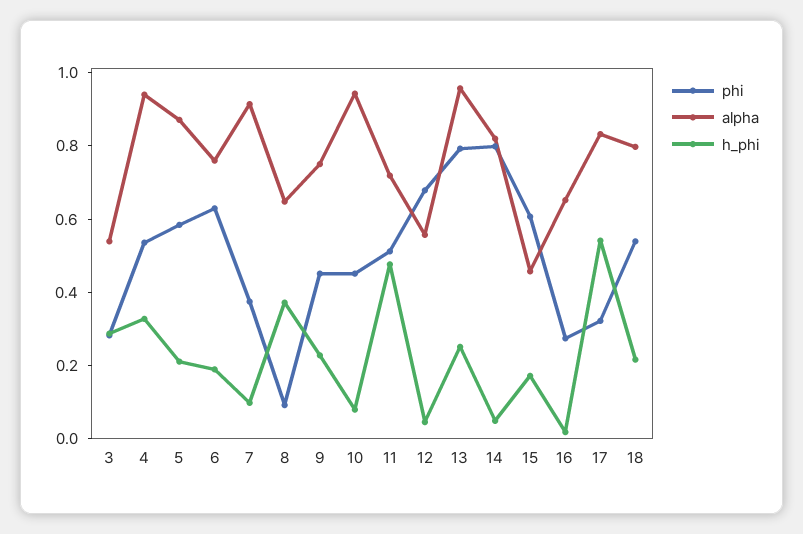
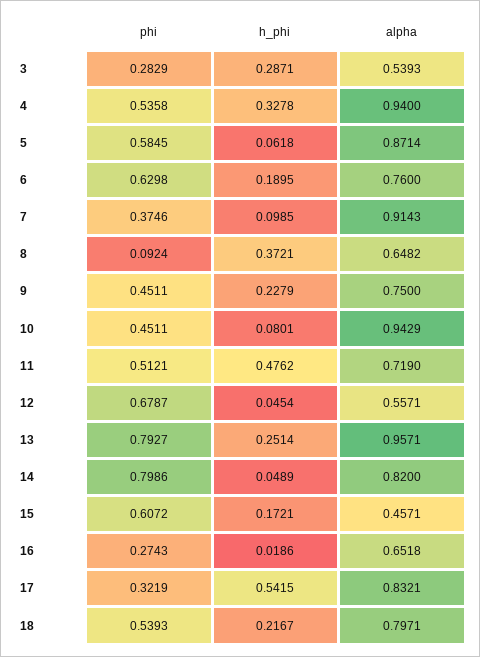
  {
    "phi": {
      "3": 0.2829,
      "4": 0.5358,
      "5": 0.5845,
      "6": 0.6298,
      "7": 0.3746,
      "8": 0.0924,
      "9": 0.4511,
      "10": 0.4511,
      "11": 0.5121,
      "12": 0.6787,
      "13": 0.7927,
      "14": 0.7986,
      "15": 0.6072,
      "16": 0.2743,
      "17": 0.3219,
      "18": 0.5393
    },
    "alpha": {
      "3": 0.5393,
      "4": 0.94,
      "5": 0.8714,
      "6": 0.76,
      "7": 0.9143,
      "8": 0.6482,
      "9": 0.75,
      "10": 0.9429,
      "11": 0.719,
      "12": 0.5571,
      "13": 0.9571,
      "14": 0.82,
      "15": 0.4571,
      "16": 0.6518,
      "17": 0.8321,
      "18": 0.7971
    },
    "h_phi": {
      "3": 0.2871,
      "4": 0.3278,
-     "5": 0.2,
+     "5": 0.0618,
      "6": 0.1895,
      "7": 0.0985,
      "8": 0.3721,
      "9": 0.2279,
      "10": 0.0801,
      "11": 0.4762,
      "12": 0.0454,
      "13": 0.2514,
      "14": 0.0489,
      "15": 0.1721,
      "16": 0.0186,
      "17": 0.5415,
      "18": 0.2167
    }
  }

